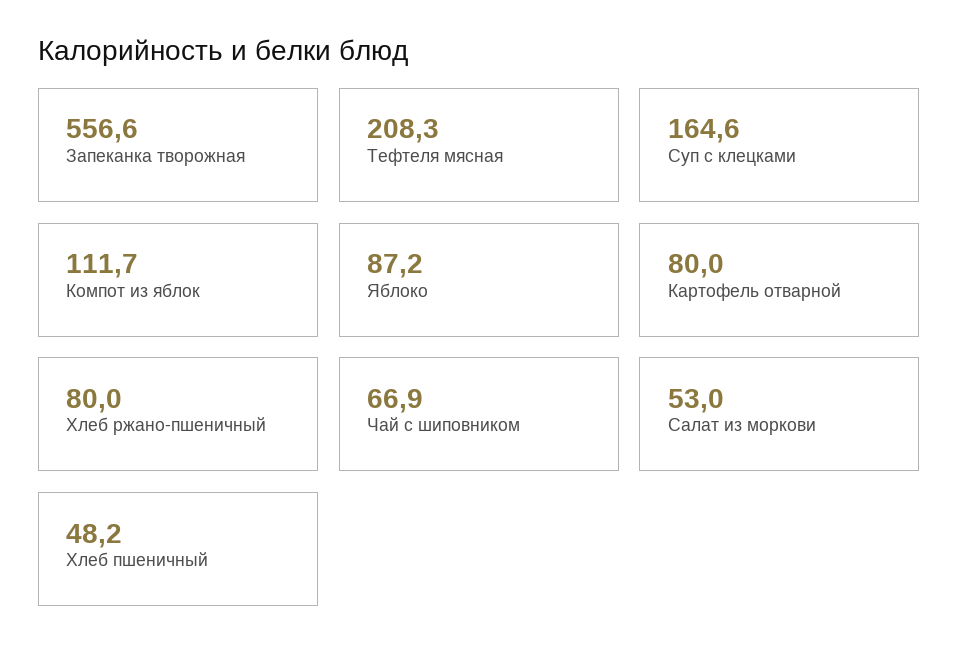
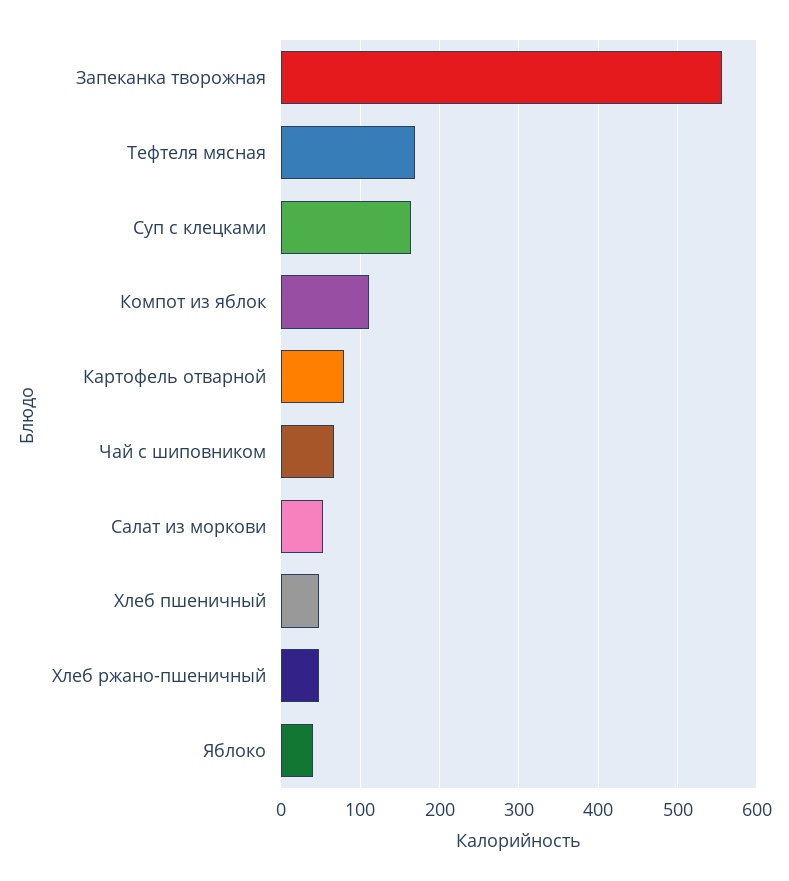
  {
    "Запеканка творожная": 556.6,
-   "Тефтеля мясная": 208.3,
+   "Тефтеля мясная": 170,
    "Суп с клецками": 164.6,
    "Компот из яблок": 111.7,
-   "Яблоко": 87.2,
+   "Яблоко": 40,
    "Картофель отварной": 80,
-   "Хлеб ржано-пшеничный": 80,
+   "Хлеб ржано-пшеничный": 50,
    "Чай с шиповником": 66.9,
    "Салат из моркови": 53,
    "Хлеб пшеничный": 48.2
  }

